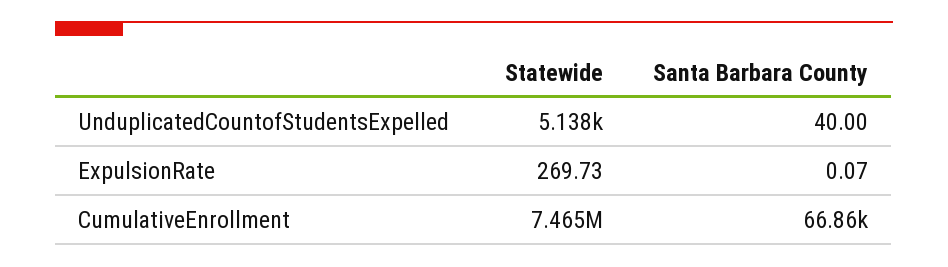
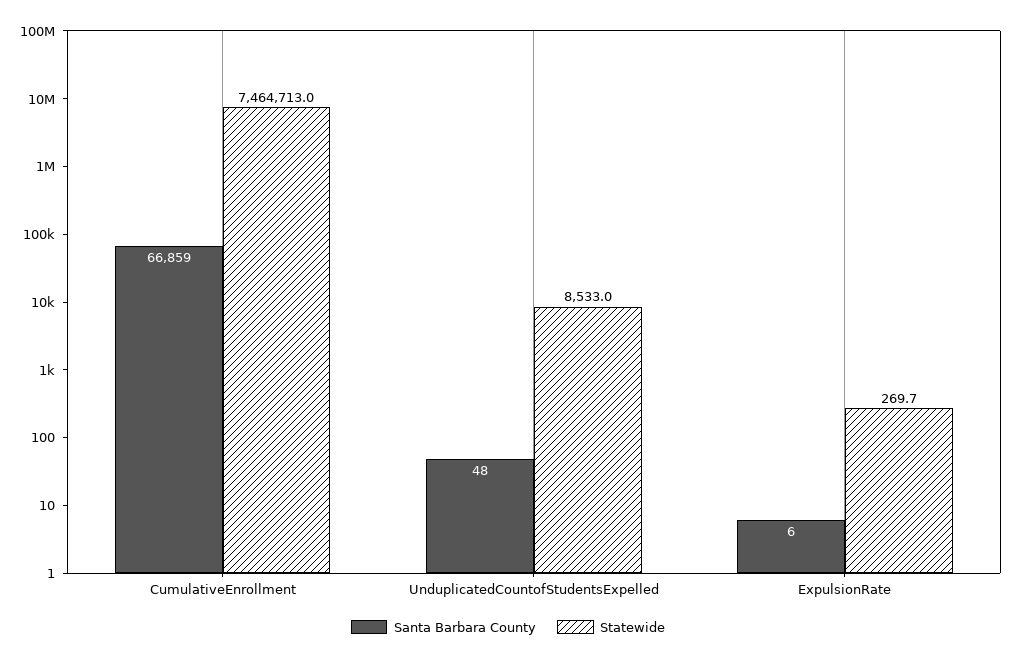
  {
    "Statewide": {
-     "UnduplicatedCountofStudentsExpelled": 5138,
+     "UnduplicatedCountofStudentsExpelled": 8533,
      "ExpulsionRate": 269.73,
      "CumulativeEnrollment": 7464713
    },
    "Santa Barbara County": {
-     "UnduplicatedCountofStudentsExpelled": 40,
+     "UnduplicatedCountofStudentsExpelled": 48,
-     "ExpulsionRate": 0.07,
+     "ExpulsionRate": 6,
      "CumulativeEnrollment": 66859
    }
  }

